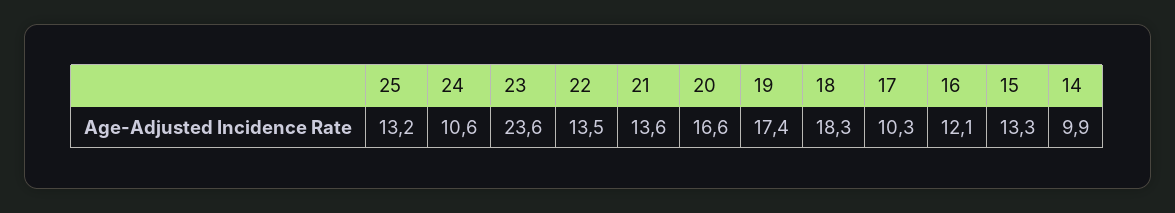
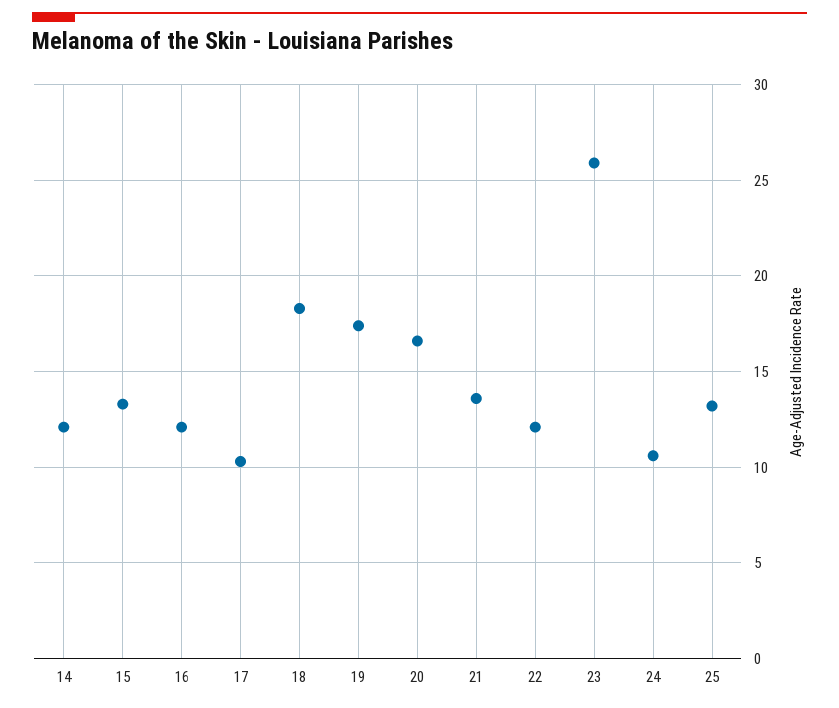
  {
    "25": 13.2,
    "24": 10.6,
-   "23": 23.6,
+   "23": 26,
-   "22": 13.5,
+   "22": 12,
    "21": 13.6,
    "20": 16.6,
    "19": 17.4,
    "18": 18.3,
    "17": 10.3,
    "16": 12.1,
    "15": 13.3,
-   "14": 9.9
+   "14": 12
  }

